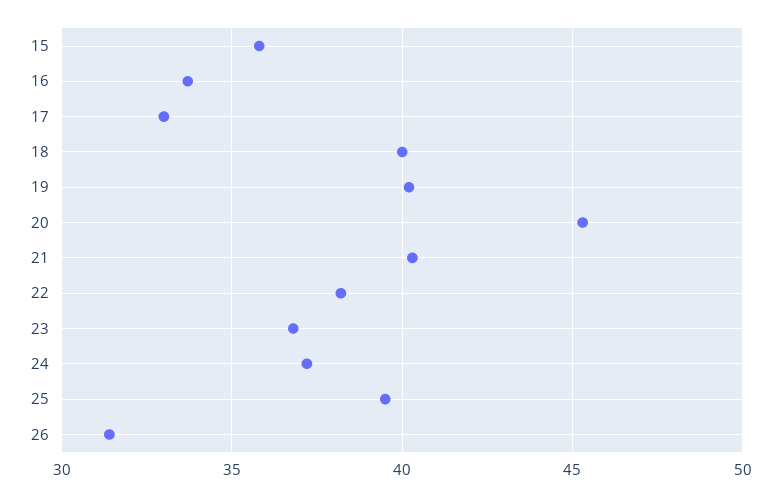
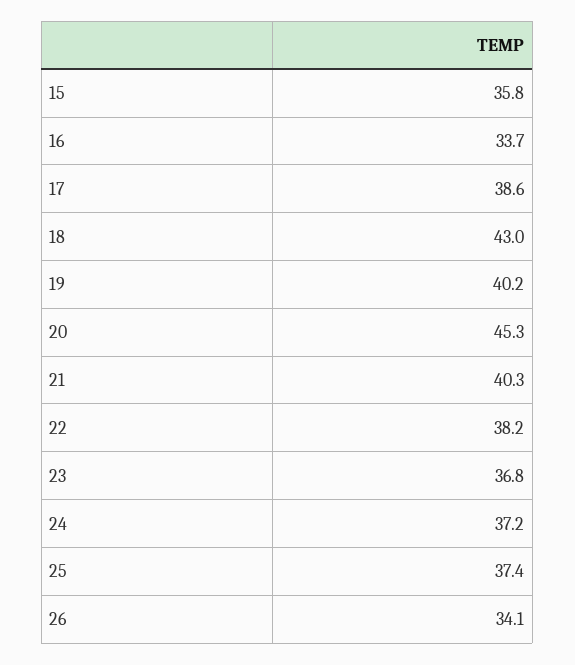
  {
    "15": 35.8,
    "16": 33.7,
-   "17": 33,
+   "17": 38.6,
-   "18": 40,
+   "18": 43,
    "19": 40.2,
    "20": 45.3,
    "21": 40.3,
    "22": 38.2,
    "23": 36.8,
    "24": 37.2,
-   "25": 39.5,
+   "25": 37.4,
-   "26": 31.5
+   "26": 34.1
  }

